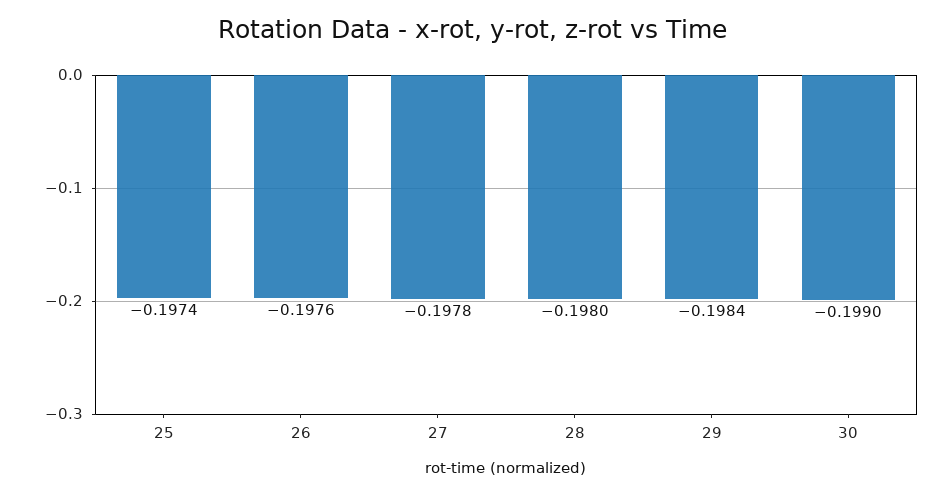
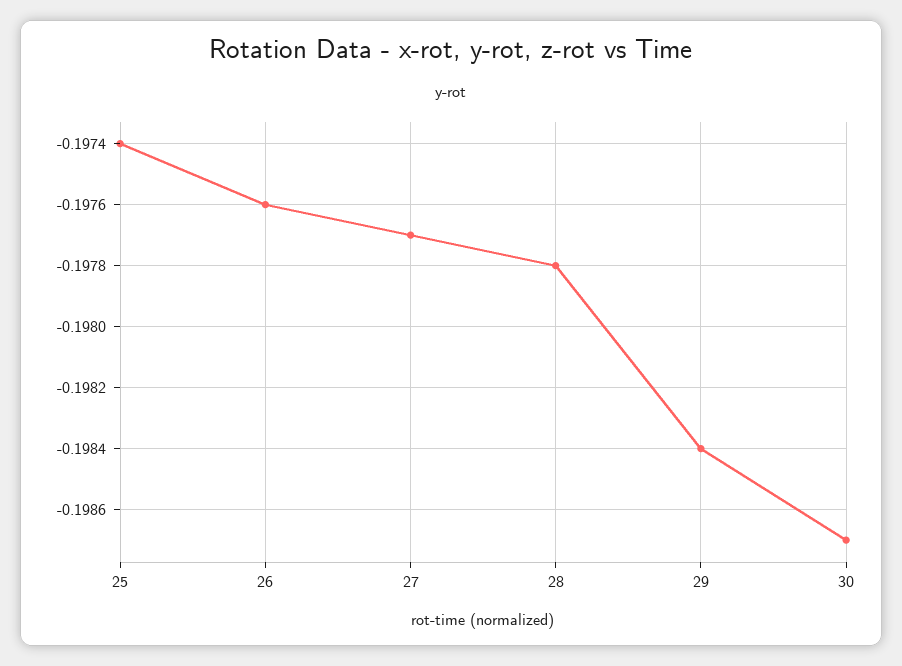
  {
    "25": -0.1974,
    "26": -0.1976,
-   "27": -0.1978,
+   "27": -0.1977,
-   "28": -0.198,
+   "28": -0.1978,
    "29": -0.1984,
-   "30": -0.199
+   "30": -0.1987
  }

